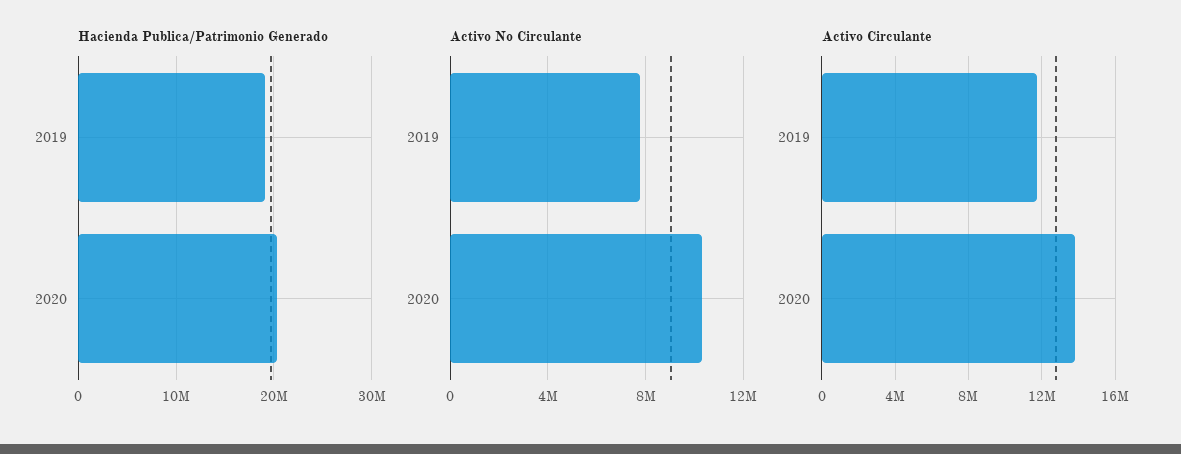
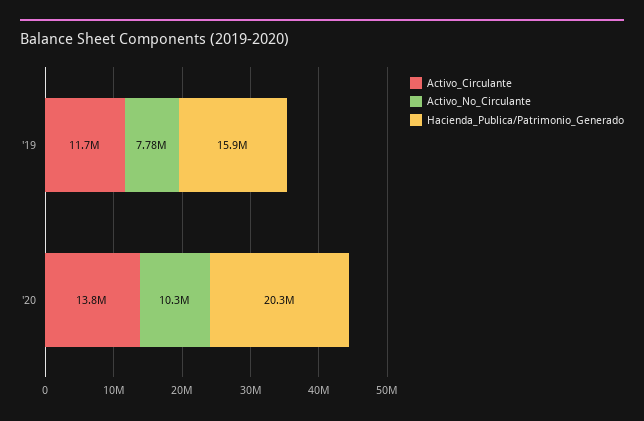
  {
    "Hacienda Publica/Patrimonio Generado": {
-     "2019": 19000000,
+     "2019": 15900000,
      "2020": 20300000
    },
    "Activo No Circulante": {
      "2019": 7780000,
      "2020": 10300000
    },
    "Activo Circulante": {
      "2019": 11700000,
      "2020": 13800000
    }
  }

